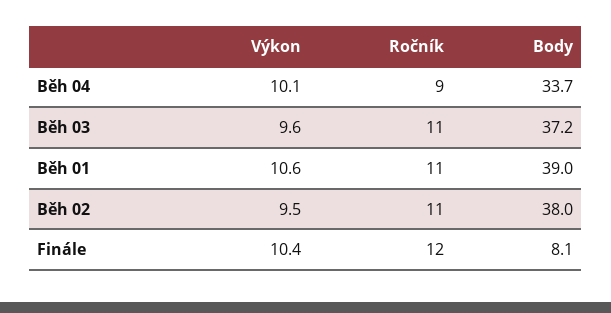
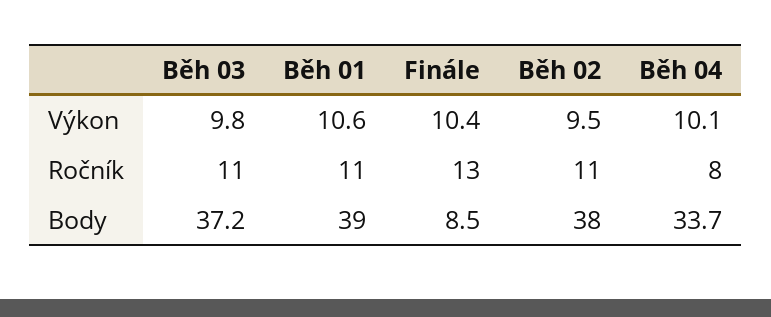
  {
    "Výkon": {
      "Běh 04": 10.1,
-     "Běh 03": 9.6,
+     "Běh 03": 9.8,
      "Běh 01": 10.6,
      "Běh 02": 9.5,
      "Finále": 10.4
    },
    "Ročník": {
-     "Běh 04": 9,
+     "Běh 04": 8,
      "Běh 03": 11,
      "Běh 01": 11,
      "Běh 02": 11,
-     "Finále": 12
+     "Finále": 13
    },
    "Body": {
      "Běh 04": 33.7,
      "Běh 03": 37.2,
      "Běh 01": 39,
      "Běh 02": 38,
-     "Finále": 8.1
+     "Finále": 8.5
    }
  }

